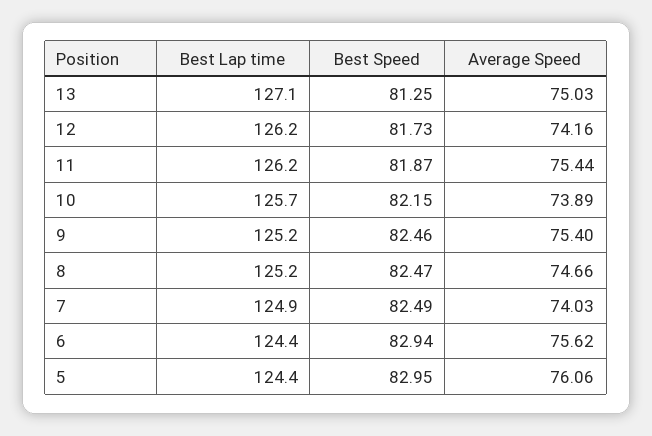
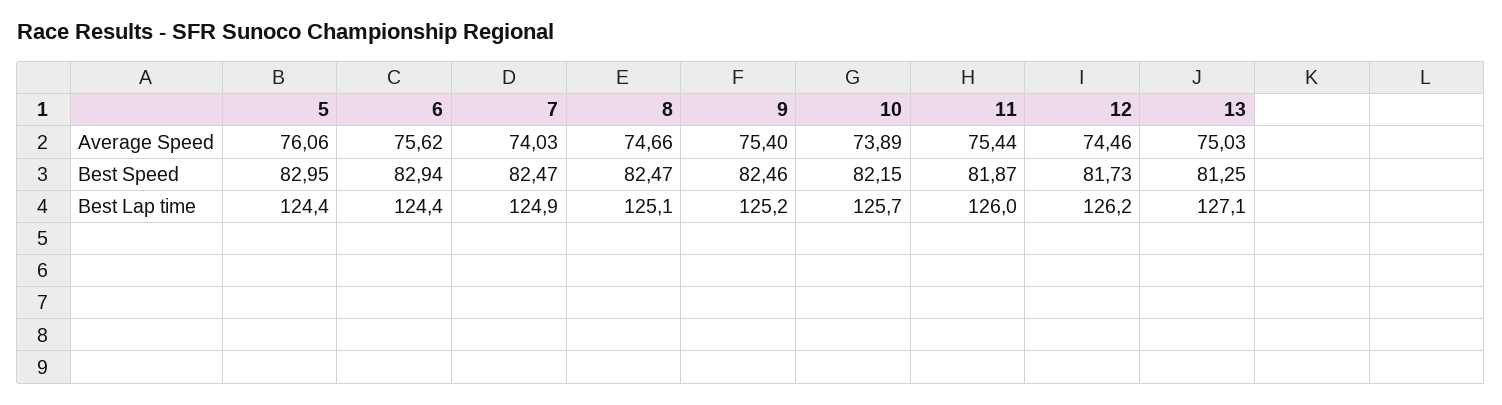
  {
    "Best Lap time": {
      "13": 127.1,
      "12": 126.2,
-     "11": 126.2,
+     "11": 126,
      "10": 125.7,
      "9": 125.2,
-     "8": 125.2,
+     "8": 125.1,
      "7": 124.9,
      "6": 124.4,
      "5": 124.4
    },
    "Best Speed": {
      "13": 81.25,
      "12": 81.73,
      "11": 81.87,
      "10": 82.15,
      "9": 82.46,
      "8": 82.47,
-     "7": 82.49,
+     "7": 82.47,
      "6": 82.94,
      "5": 82.95
    },
    "Average Speed": {
      "13": 75.03,
-     "12": 74.16,
+     "12": 74.46,
      "11": 75.44,
      "10": 73.89,
      "9": 75.4,
      "8": 74.66,
      "7": 74.03,
      "6": 75.62,
      "5": 76.06
    }
  }

